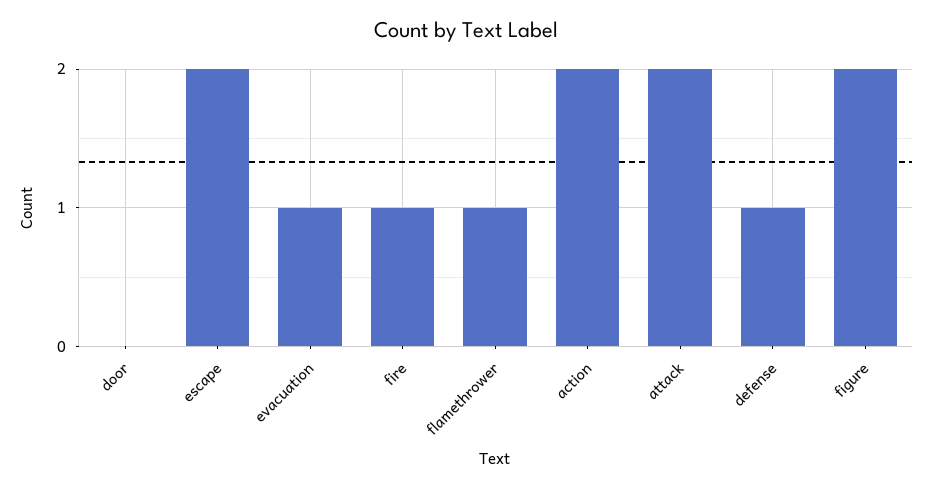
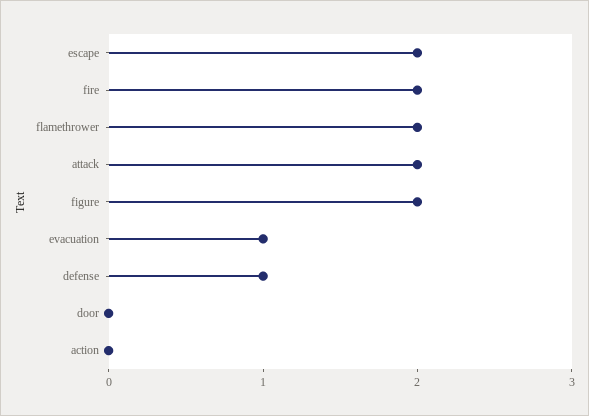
  {
    "door": 0,
    "escape": 2,
    "evacuation": 1,
-   "fire": 1,
+   "fire": 2,
-   "flamethrower": 1,
+   "flamethrower": 2,
-   "action": 2,
+   "action": 0,
    "attack": 2,
    "defense": 1,
    "figure": 2
  }

